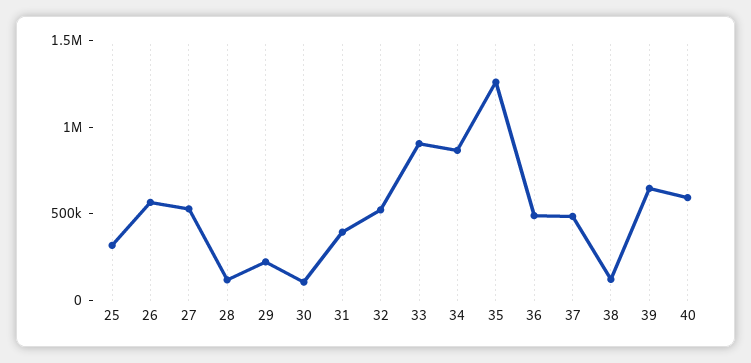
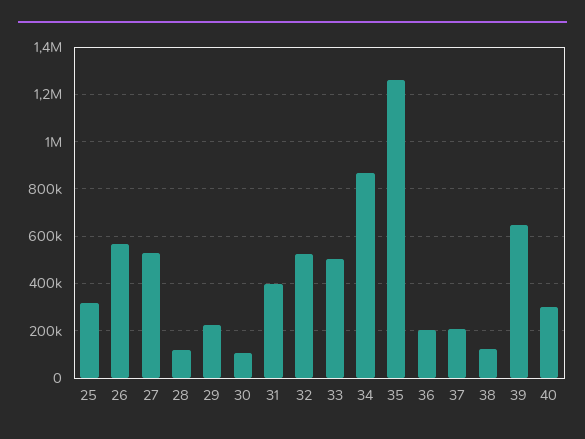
  {
    "25": 300000,
    "26": 550000,
    "27": 550000,
    "28": 100000,
    "29": 200000,
    "30": 100000,
    "31": 400000,
    "32": 500000,
-   "33": 900000,
+   "33": 500000,
    "34": 850000,
    "35": 1250000,
-   "36": 500000,
+   "36": 200000,
-   "37": 500000,
+   "37": 200000,
    "38": 100000,
    "39": 650000,
-   "40": 600000
+   "40": 300000
  }

